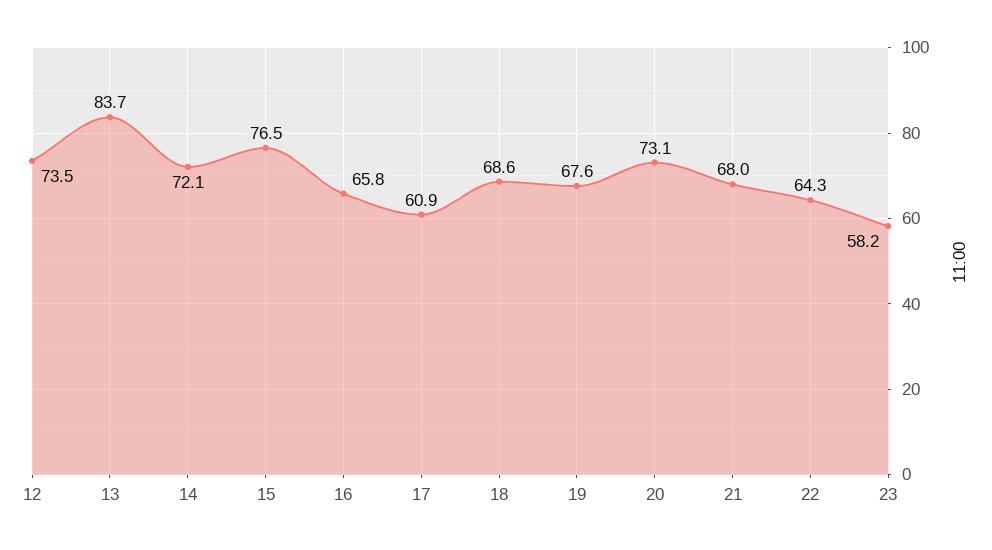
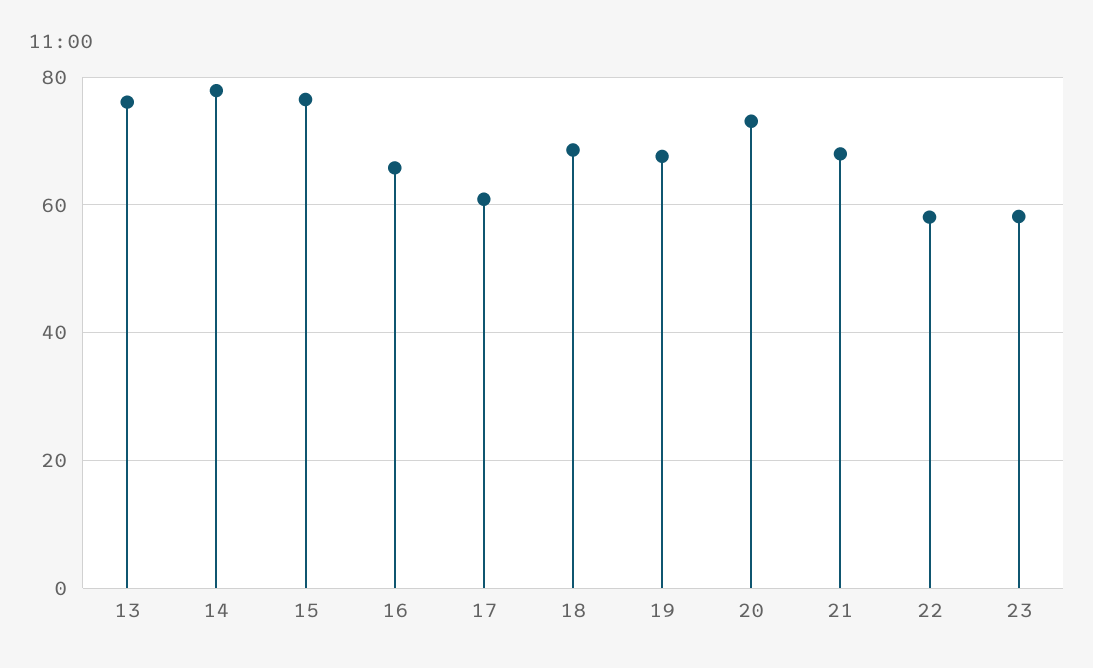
  {
-   "12": 73.5,
-   "13": 83.7,
+   "13": 76,
-   "14": 72.1,
+   "14": 78,
    "15": 76.5,
    "16": 65.8,
    "17": 60.9,
    "18": 68.6,
    "19": 67.6,
    "20": 73.1,
    "21": 68,
-   "22": 64.3,
+   "22": 58,
    "23": 58.2
  }

